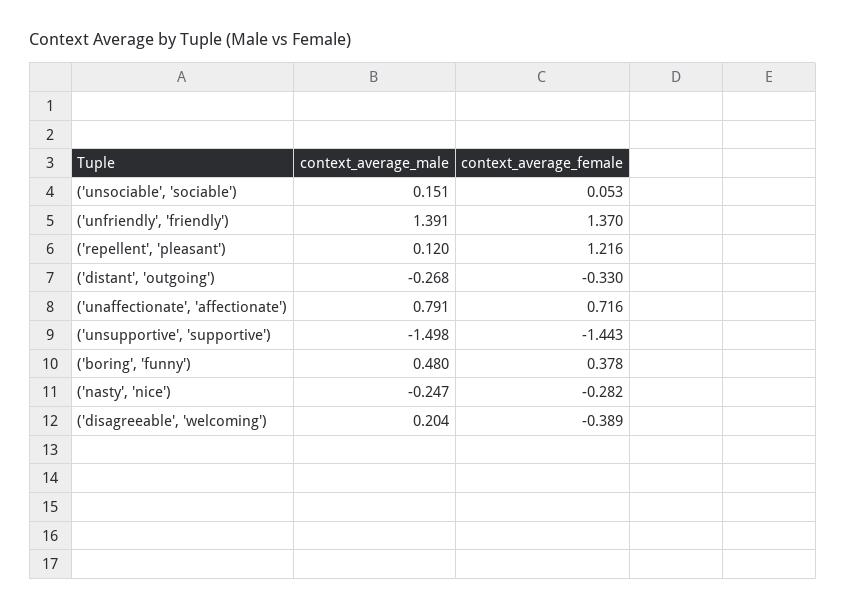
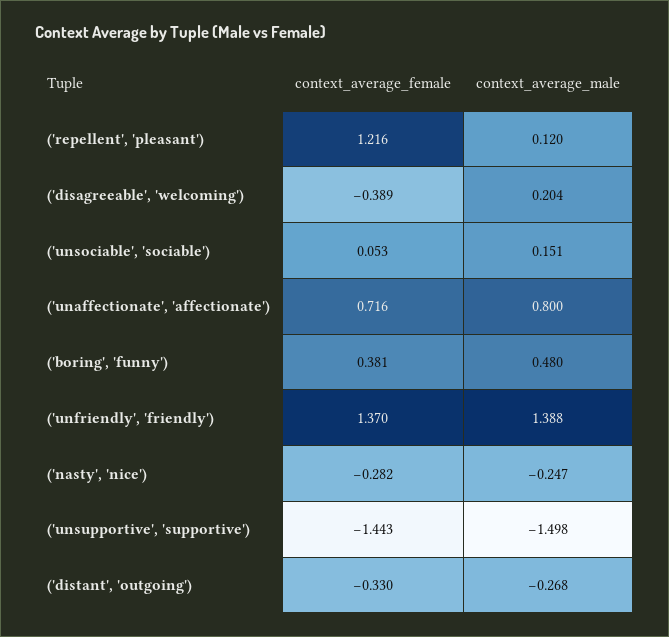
  {
    "context_average_male": {
      "('unsociable', 'sociable')": 0.151,
-     "('unfriendly', 'friendly')": 1.391,
+     "('unfriendly', 'friendly')": 1.388,
      "('repellent', 'pleasant')": 0.12,
      "('distant', 'outgoing')": -0.268,
-     "('unaffectionate', 'affectionate')": 0.791,
+     "('unaffectionate', 'affectionate')": 0.8,
      "('unsupportive', 'supportive')": -1.498,
      "('boring', 'funny')": 0.48,
      "('nasty', 'nice')": -0.247,
      "('disagreeable', 'welcoming')": 0.204
    },
    "context_average_female": {
      "('unsociable', 'sociable')": 0.053,
      "('unfriendly', 'friendly')": 1.37,
      "('repellent', 'pleasant')": 1.216,
      "('distant', 'outgoing')": -0.33,
      "('unaffectionate', 'affectionate')": 0.716,
      "('unsupportive', 'supportive')": -1.443,
-     "('boring', 'funny')": 0.378,
+     "('boring', 'funny')": 0.381,
      "('nasty', 'nice')": -0.282,
      "('disagreeable', 'welcoming')": -0.389
    }
  }

